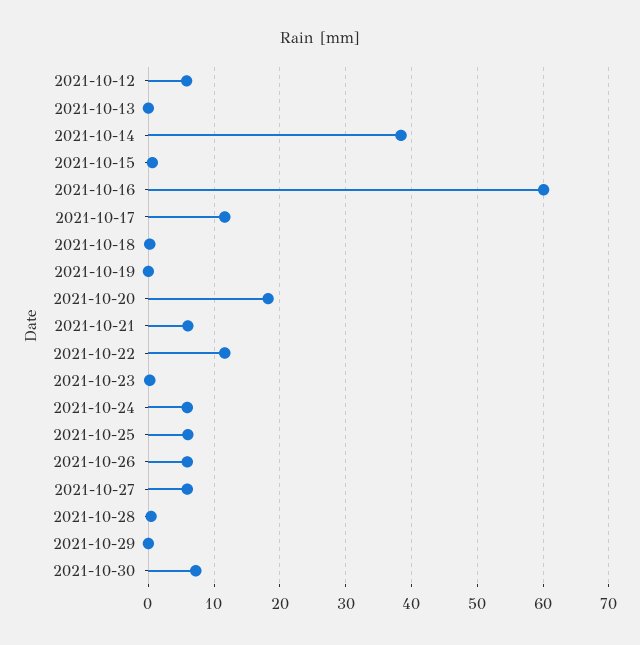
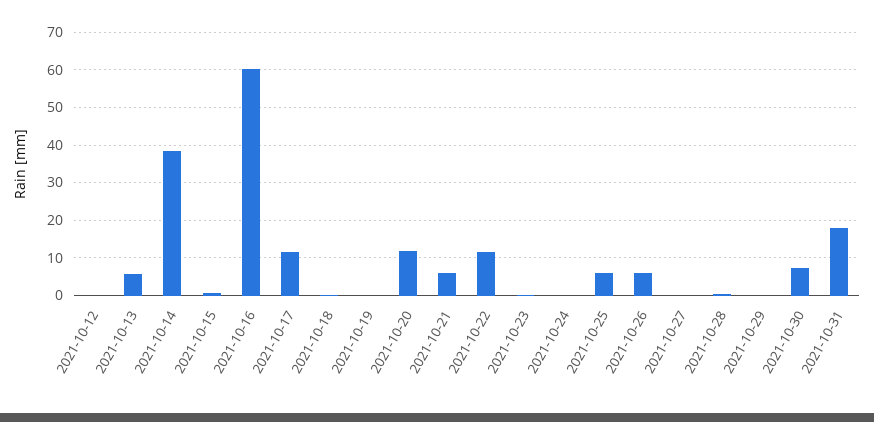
  {
-   "2021-10-12": 6,
+   "2021-10-12": 0,
-   "2021-10-13": 0,
+   "2021-10-13": 6,
    "2021-10-14": 38,
    "2021-10-15": 1,
    "2021-10-16": 60,
    "2021-10-17": 12,
    "2021-10-18": 0,
    "2021-10-19": 0,
-   "2021-10-20": 18,
+   "2021-10-20": 12,
    "2021-10-21": 6,
    "2021-10-22": 12,
    "2021-10-23": 0,
-   "2021-10-24": 6,
+   "2021-10-24": 0,
    "2021-10-25": 6,
    "2021-10-26": 6,
-   "2021-10-27": 6,
+   "2021-10-27": 0,
    "2021-10-28": 0,
    "2021-10-29": 0,
-   "2021-10-30": 7
+   "2021-10-30": 7,
+   "2021-10-31": 18
  }

